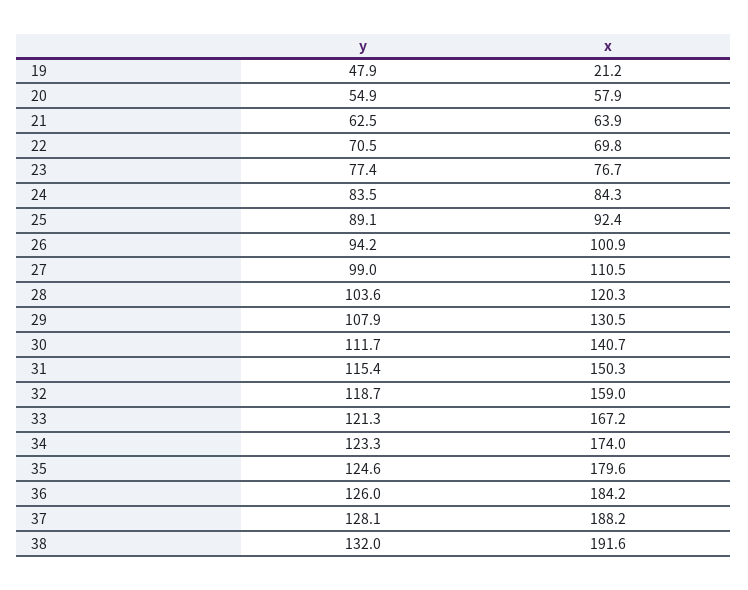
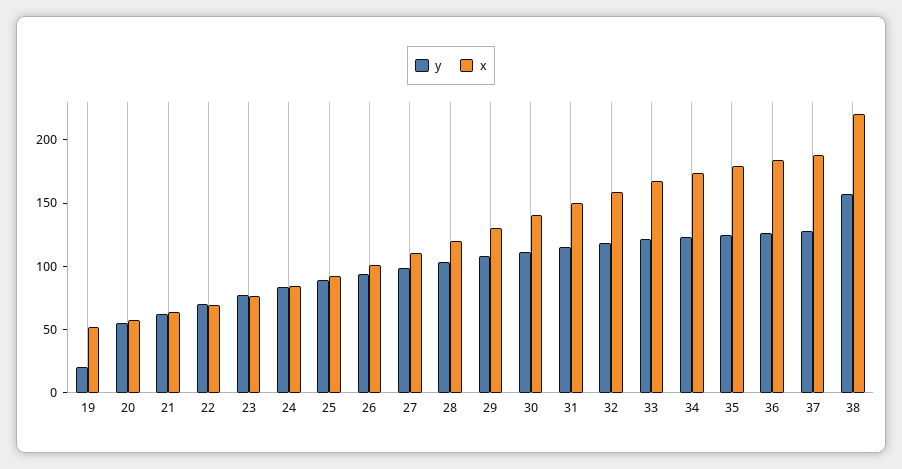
  {
    "y": {
-     "19": 47.9,
+     "19": 20,
      "20": 54.9,
      "21": 62.5,
      "22": 70.5,
      "23": 77.4,
      "24": 83.5,
      "25": 89.1,
      "26": 94.2,
      "27": 99,
      "28": 103.6,
      "29": 107.9,
      "30": 111.7,
      "31": 115.4,
      "32": 118.7,
      "33": 121.3,
      "34": 123.3,
      "35": 124.6,
      "36": 126,
      "37": 128.1,
-     "38": 132
+     "38": 160
    },
    "x": {
-     "19": 21.2,
+     "19": 50,
      "20": 57.9,
      "21": 63.9,
      "22": 69.8,
      "23": 76.7,
      "24": 84.3,
      "25": 92.4,
      "26": 100.9,
      "27": 110.5,
      "28": 120.3,
      "29": 130.5,
      "30": 140.7,
      "31": 150.3,
      "32": 159,
      "33": 167.2,
      "34": 174,
      "35": 179.6,
      "36": 184.2,
      "37": 188.2,
-     "38": 191.6
+     "38": 220
    }
  }

